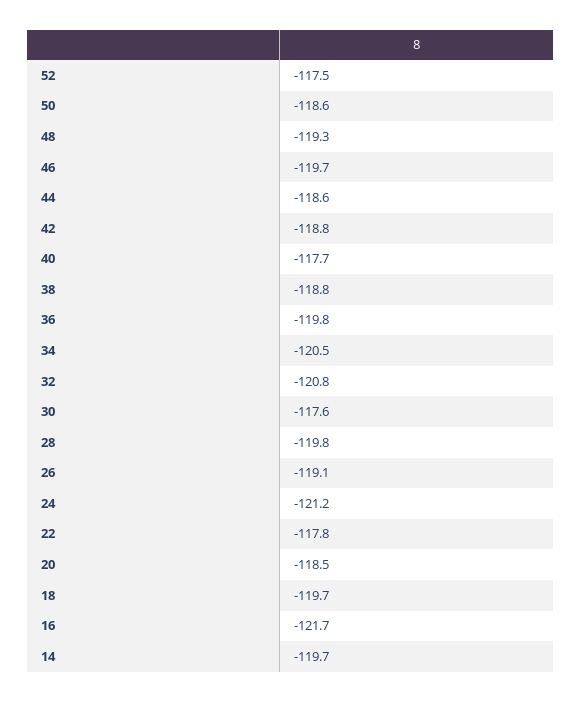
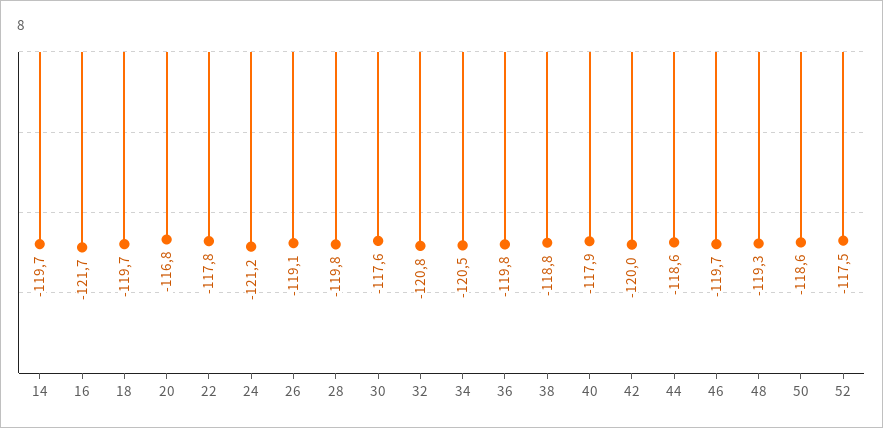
  {
    "52": -117.5,
    "50": -118.6,
    "48": -119.3,
    "46": -119.7,
    "44": -118.6,
-   "42": -118.8,
+   "42": -120,
-   "40": -117.7,
+   "40": -117.9,
    "38": -118.8,
    "36": -119.8,
    "34": -120.5,
    "32": -120.8,
    "30": -117.6,
    "28": -119.8,
    "26": -119.1,
    "24": -121.2,
    "22": -117.8,
-   "20": -118.5,
+   "20": -116.8,
    "18": -119.7,
    "16": -121.7,
    "14": -119.7
  }

